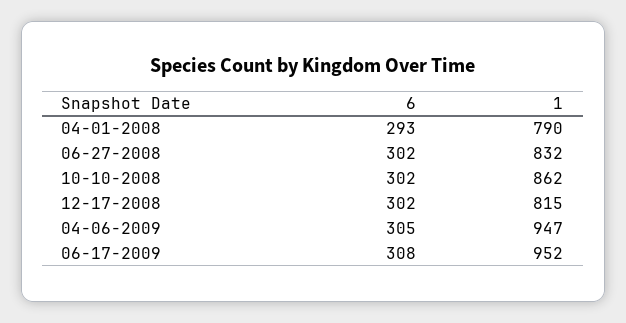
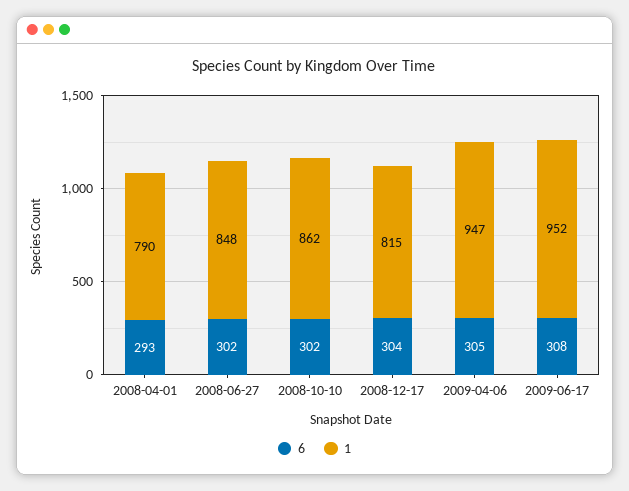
  {
    "6": {
      "04-01-2008": 293,
      "06-27-2008": 302,
      "10-10-2008": 302,
-     "12-17-2008": 302,
+     "12-17-2008": 304,
      "04-06-2009": 305,
      "06-17-2009": 308
    },
    "1": {
      "04-01-2008": 790,
-     "06-27-2008": 832,
+     "06-27-2008": 848,
      "10-10-2008": 862,
      "12-17-2008": 815,
      "04-06-2009": 947,
      "06-17-2009": 952
    }
  }

